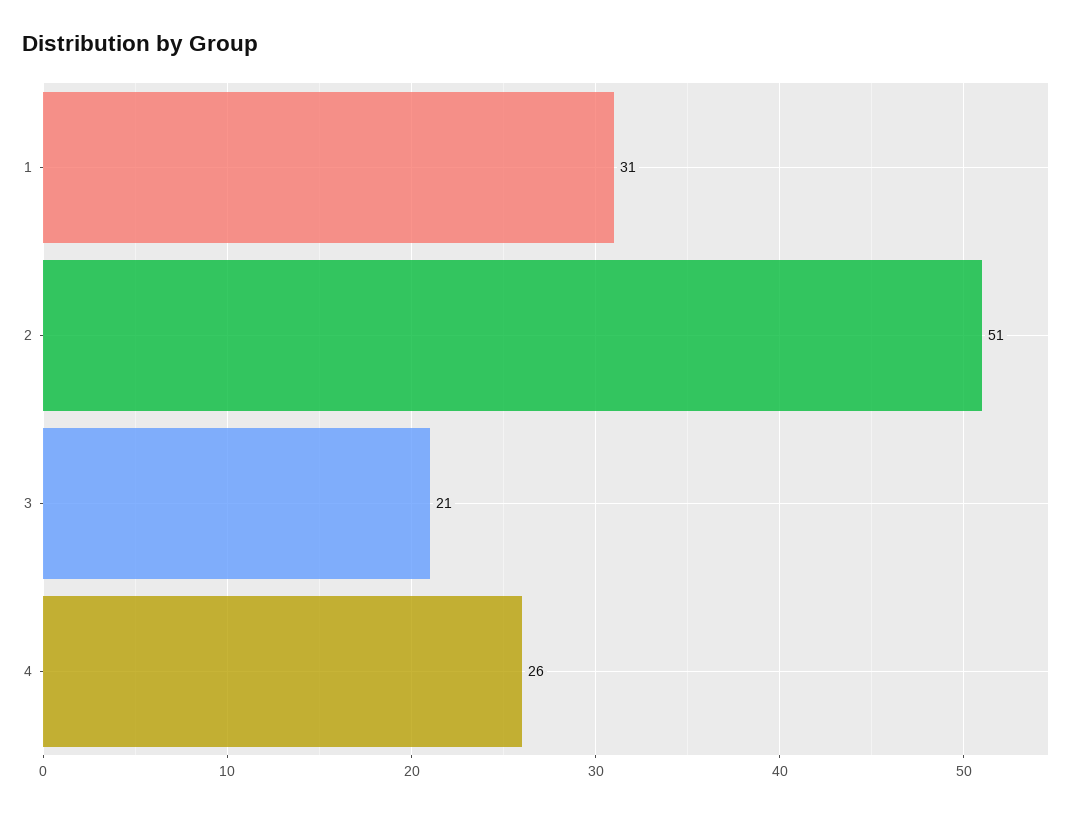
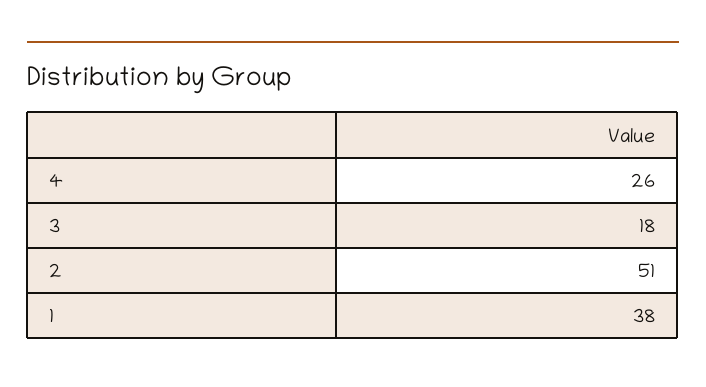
  {
-   "1": 31,
+   "1": 38,
    "2": 51,
-   "3": 21,
+   "3": 18,
    "4": 26
  }

